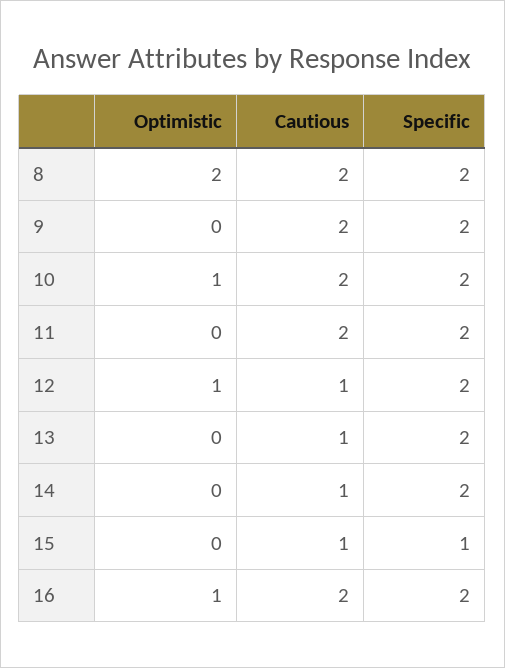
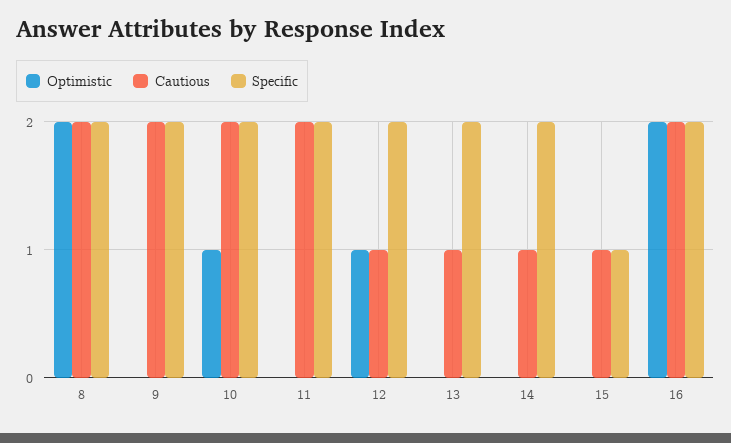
  {
    "Optimistic": {
      "8": 2,
      "9": 0,
      "10": 1,
      "11": 0,
      "12": 1,
      "13": 0,
      "14": 0,
      "15": 0,
-     "16": 1
+     "16": 2
    },
    "Cautious": {
      "8": 2,
      "9": 2,
      "10": 2,
      "11": 2,
      "12": 1,
      "13": 1,
      "14": 1,
      "15": 1,
      "16": 2
    },
    "Specific": {
      "8": 2,
      "9": 2,
      "10": 2,
      "11": 2,
      "12": 2,
      "13": 2,
      "14": 2,
      "15": 1,
      "16": 2
    }
  }

